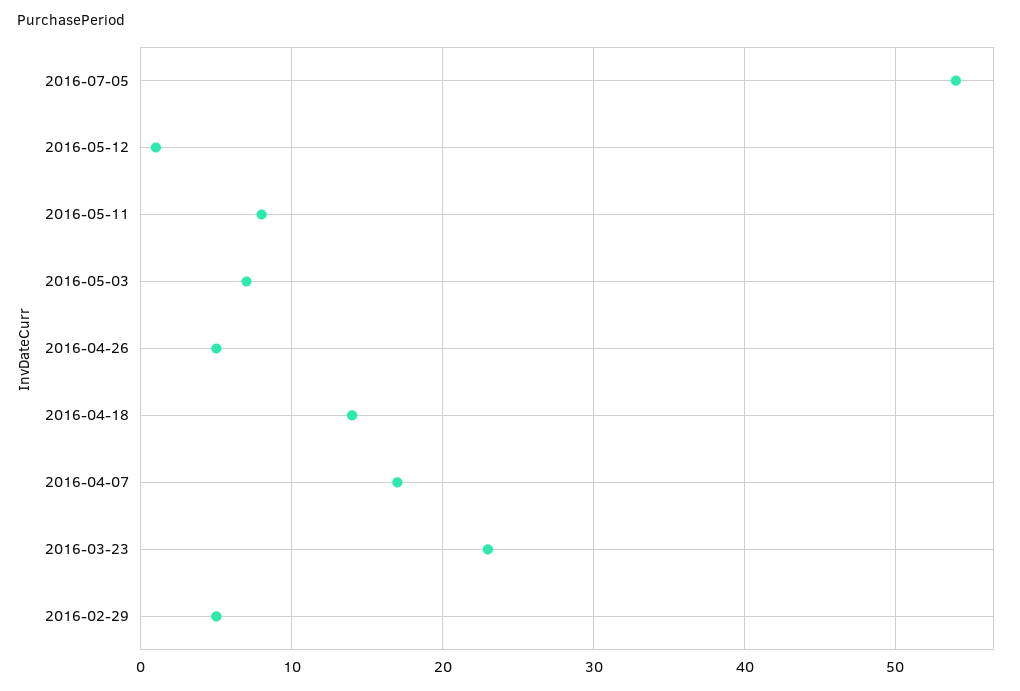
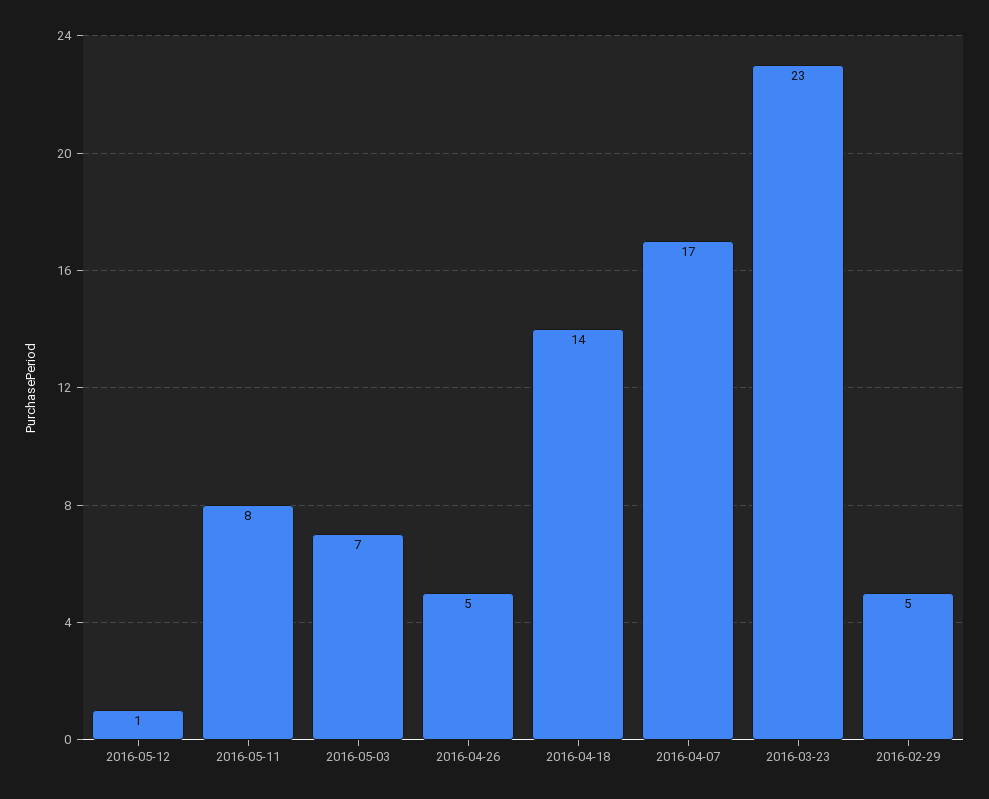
  {
-   "2016-07-05": 54,
    "2016-05-12": 1,
    "2016-05-11": 8,
    "2016-05-03": 7,
    "2016-04-26": 5,
    "2016-04-18": 14,
    "2016-04-07": 17,
    "2016-03-23": 23,
    "2016-02-29": 5
  }

